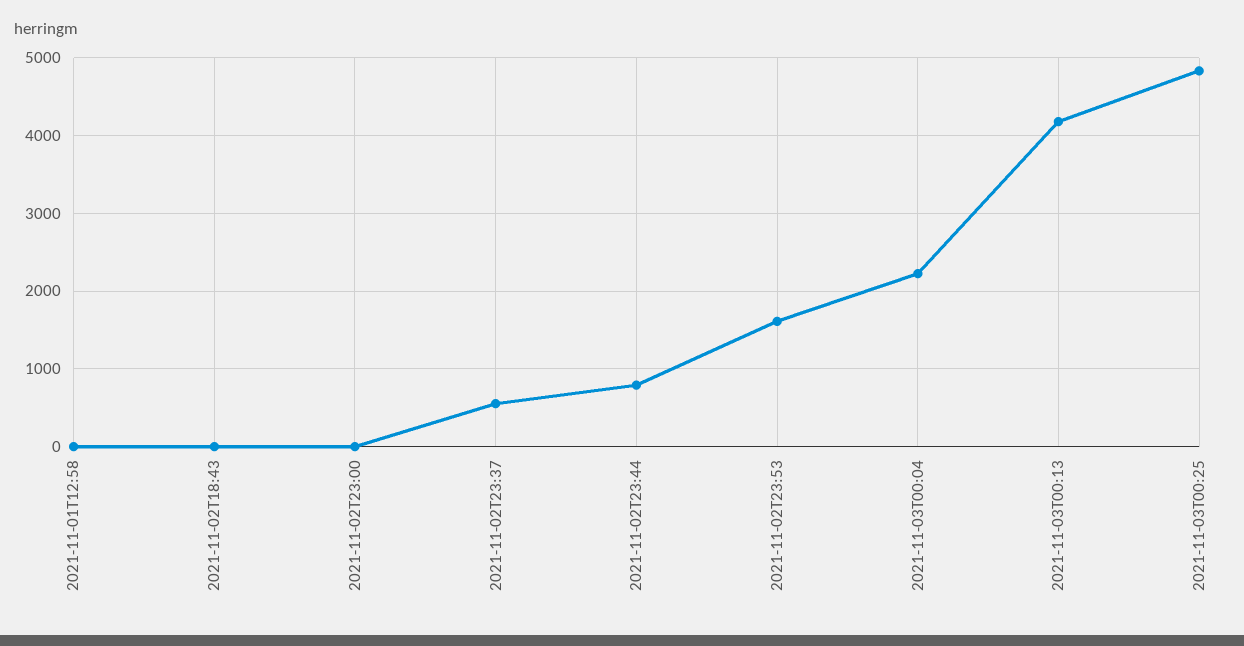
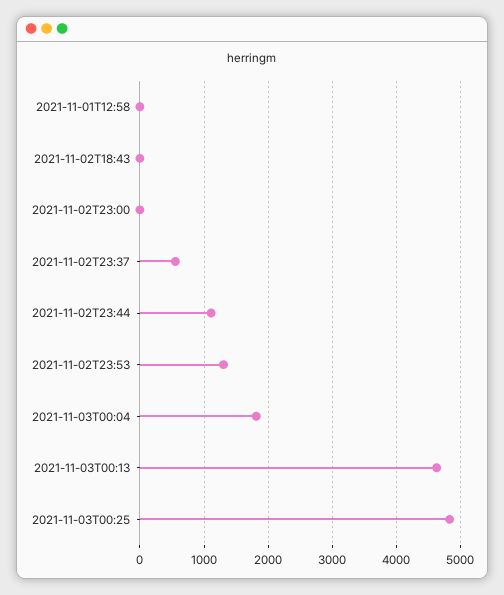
  {
    "2021-11-01T12:58": 0,
    "2021-11-02T18:43": 0,
    "2021-11-02T23:00": 0,
    "2021-11-02T23:37": 600,
-   "2021-11-02T23:44": 800,
+   "2021-11-02T23:44": 1100,
-   "2021-11-02T23:53": 1600,
+   "2021-11-02T23:53": 1300,
-   "2021-11-03T00:04": 2200,
+   "2021-11-03T00:04": 1800,
-   "2021-11-03T00:13": 4200,
+   "2021-11-03T00:13": 4600,
    "2021-11-03T00:25": 4800
  }

